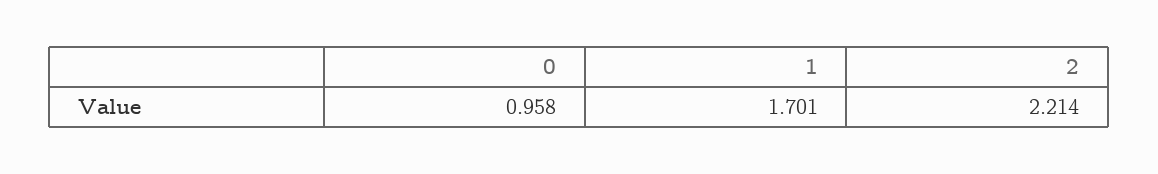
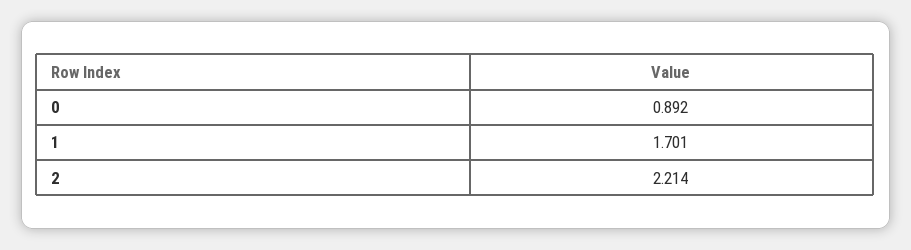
  {
-   "0": 0.958,
+   "0": 0.892,
    "1": 1.701,
    "2": 2.214
  }

